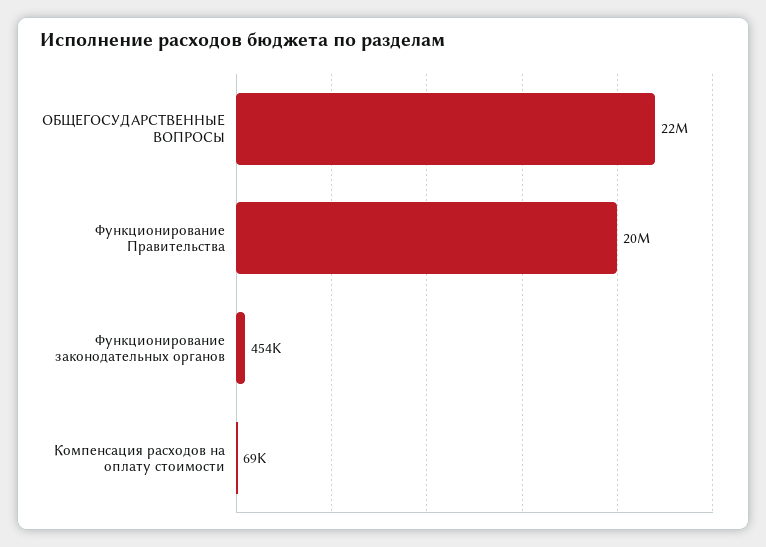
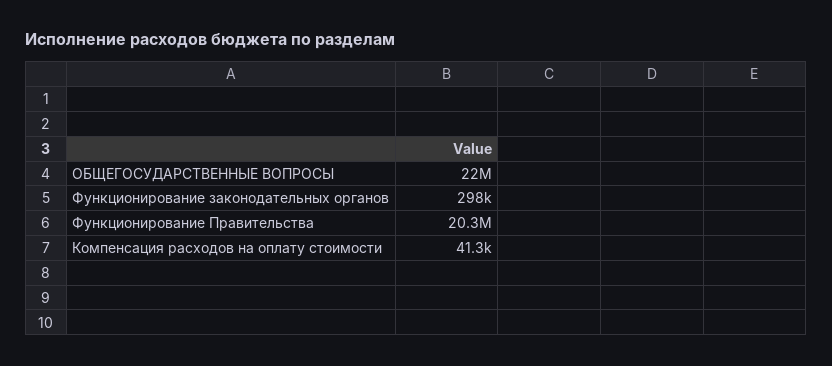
  {
    "ОБЩЕГОСУДАРСТВЕННЫЕ ВОПРОСЫ": 22000000,
    "Функционирование Правительства": 20300000,
-   "Функционирование законодательных органов": 454000,
+   "Функционирование законодательных органов": 298000,
-   "Компенсация расходов на оплату стоимости": 69000
+   "Компенсация расходов на оплату стоимости": 41300
  }

